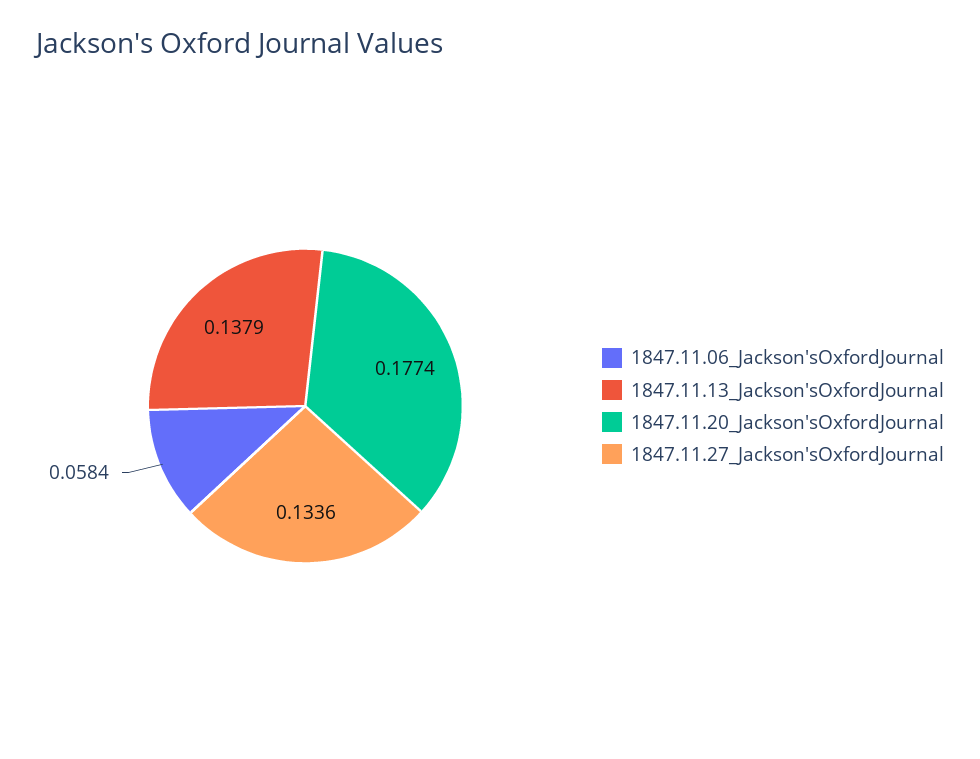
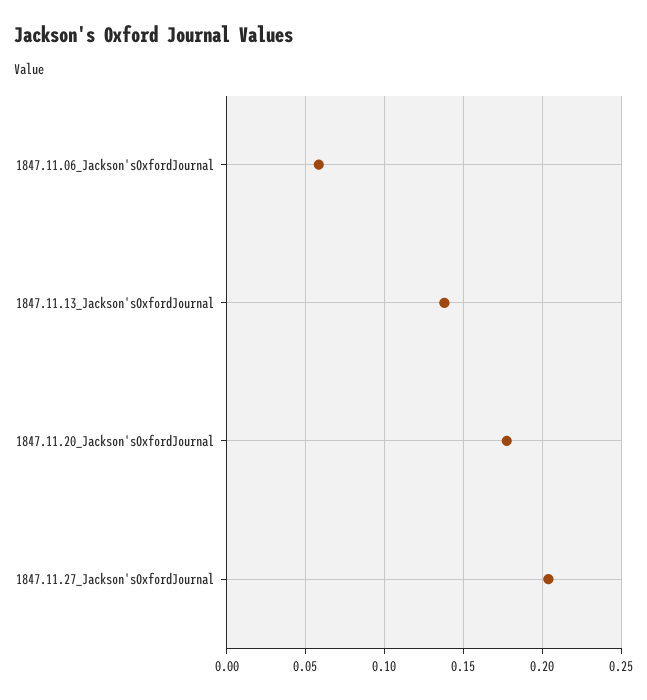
  {
    "1847.11.06_Jackson'sOxfordJournal": 0.0584,
    "1847.11.13_Jackson'sOxfordJournal": 0.1379,
    "1847.11.20_Jackson'sOxfordJournal": 0.1774,
-   "1847.11.27_Jackson'sOxfordJournal": 0.1336
+   "1847.11.27_Jackson'sOxfordJournal": 0.205
  }

